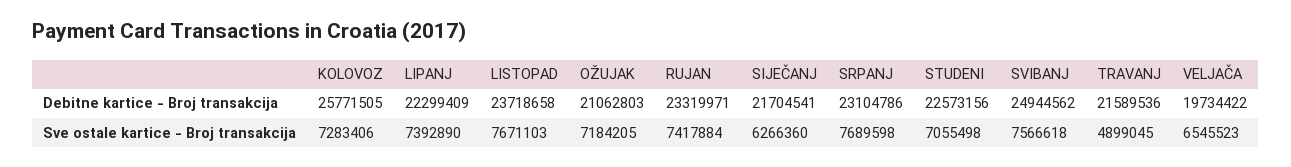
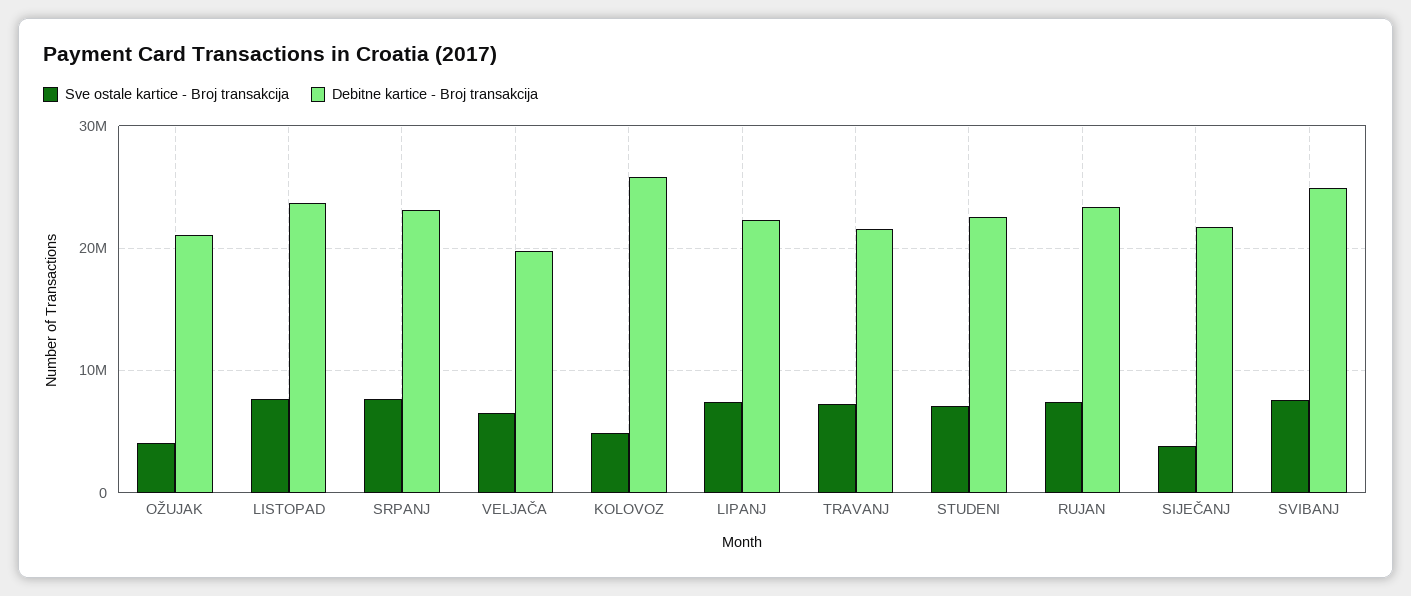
  {
    "Debitne kartice - Broj transakcija": {
      "KOLOVOZ": 25771505,
      "LIPANJ": 22299409,
      "LISTOPAD": 23718658,
      "OŽUJAK": 21062803,
      "RUJAN": 23319971,
      "SIJEČANJ": 21704541,
      "SRPANJ": 23104786,
      "STUDENI": 22573156,
      "SVIBANJ": 24944562,
      "TRAVANJ": 21589536,
      "VELJAČA": 19734422
    },
    "Sve ostale kartice - Broj transakcija": {
-     "KOLOVOZ": 7283406,
+     "KOLOVOZ": 5000000,
      "LIPANJ": 7392890,
      "LISTOPAD": 7671103,
-     "OŽUJAK": 7184205,
+     "OŽUJAK": 4000000,
      "RUJAN": 7417884,
-     "SIJEČANJ": 6266360,
+     "SIJEČANJ": 4000000,
      "SRPANJ": 7689598,
      "STUDENI": 7055498,
      "SVIBANJ": 7566618,
-     "TRAVANJ": 4899045,
+     "TRAVANJ": 7000000,
      "VELJAČA": 6545523
    }
  }

